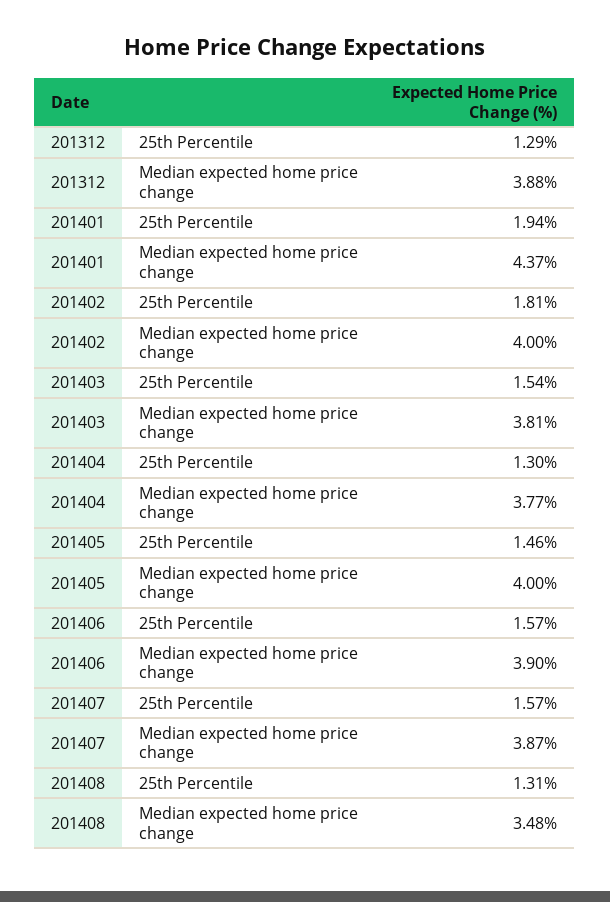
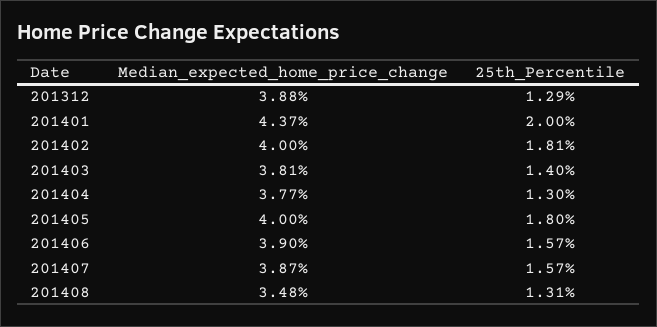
  {
    "201312": {
      "25th Percentile": 1.29,
      "Median expected home price change": 3.88
    },
    "201401": {
-     "25th Percentile": 1.94,
+     "25th Percentile": 2,
      "Median expected home price change": 4.37
    },
    "201402": {
      "25th Percentile": 1.81,
      "Median expected home price change": 4
    },
    "201403": {
-     "25th Percentile": 1.54,
+     "25th Percentile": 1.4,
      "Median expected home price change": 3.81
    },
    "201404": {
      "25th Percentile": 1.3,
      "Median expected home price change": 3.77
    },
    "201405": {
-     "25th Percentile": 1.46,
+     "25th Percentile": 1.8,
      "Median expected home price change": 4
    },
    "201406": {
      "25th Percentile": 1.57,
      "Median expected home price change": 3.9
    },
    "201407": {
      "25th Percentile": 1.57,
      "Median expected home price change": 3.87
    },
    "201408": {
      "25th Percentile": 1.31,
      "Median expected home price change": 3.48
    }
  }

